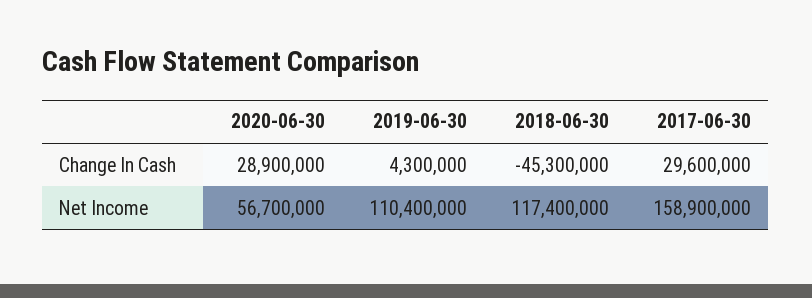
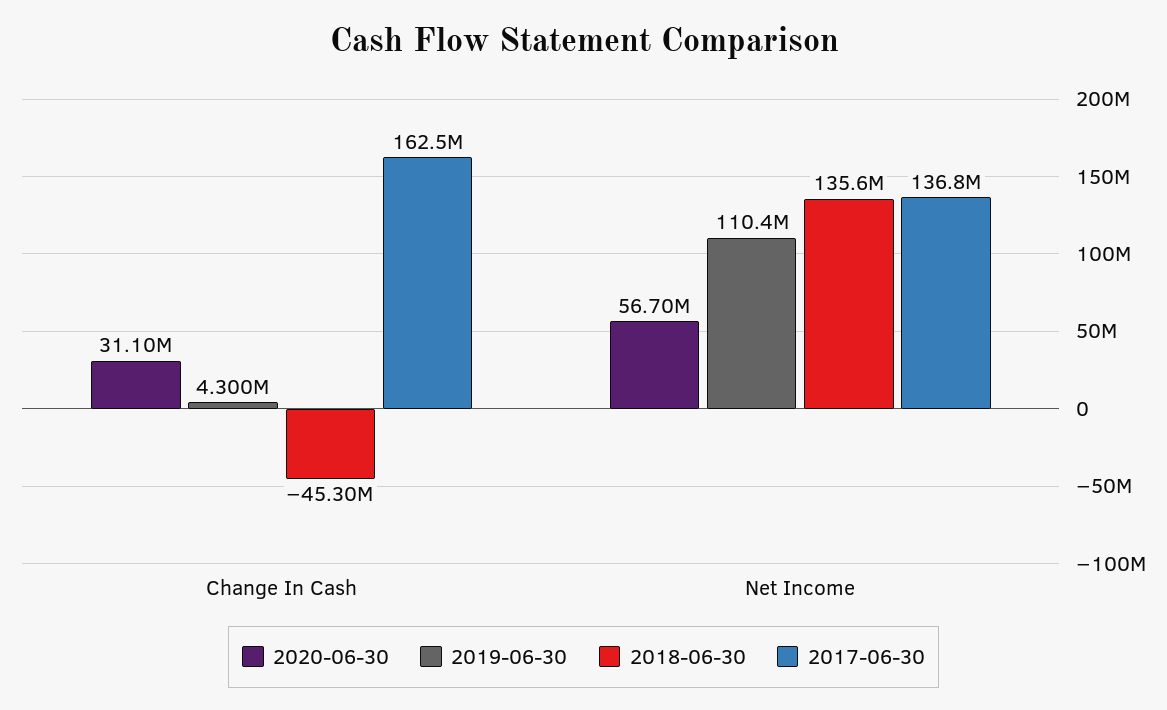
  {
    "2020-06-30": {
-     "Change In Cash": 28900000,
+     "Change In Cash": 31100000,
      "Net Income": 56700000
    },
    "2019-06-30": {
      "Change In Cash": 4300000,
      "Net Income": 110400000
    },
    "2018-06-30": {
      "Change In Cash": -45300000,
-     "Net Income": 117400000
+     "Net Income": 135600000
    },
    "2017-06-30": {
-     "Change In Cash": 29600000,
+     "Change In Cash": 162500000,
-     "Net Income": 158900000
+     "Net Income": 136800000
    }
  }

